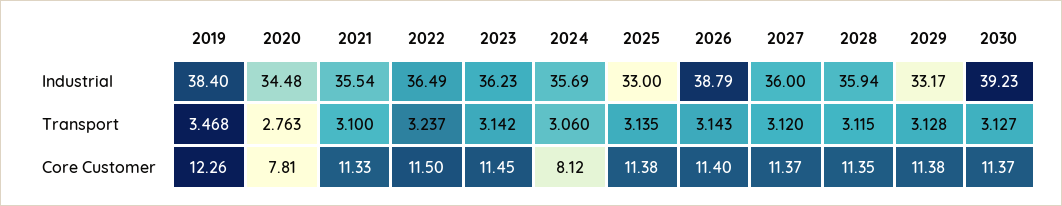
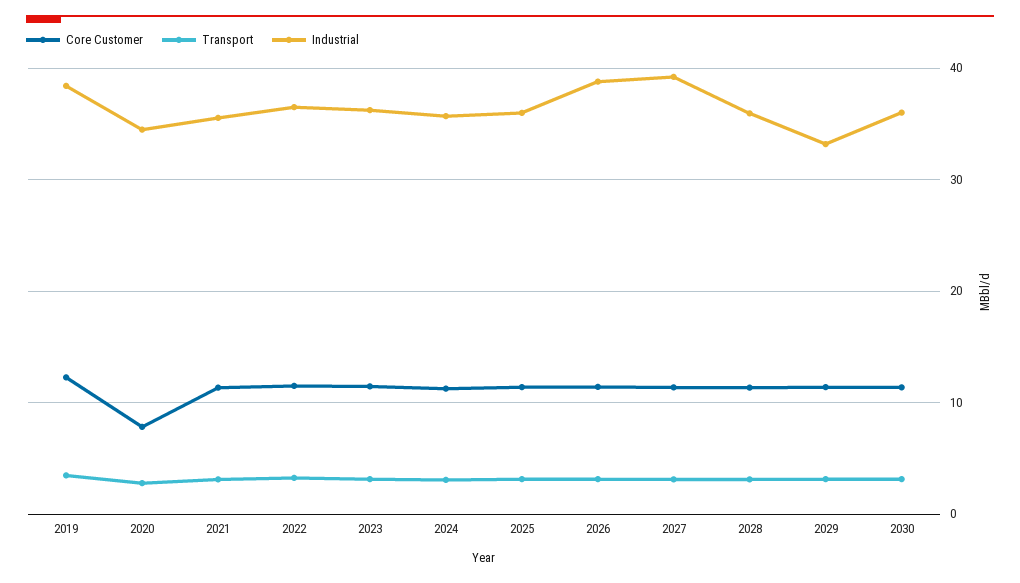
  {
    "Industrial": {
      "2019": 38.4,
      "2020": 34.48,
      "2021": 35.54,
      "2022": 36.49,
      "2023": 36.23,
      "2024": 35.69,
-     "2025": 33,
+     "2025": 36,
      "2026": 38.79,
-     "2027": 36,
+     "2027": 39,
      "2028": 35.94,
      "2029": 33.17,
-     "2030": 39.23
+     "2030": 36
    },
    "Transport": {
      "2019": 3.468,
      "2020": 2.763,
      "2021": 3.1,
      "2022": 3.237,
      "2023": 3.142,
      "2024": 3.06,
      "2025": 3.135,
      "2026": 3.143,
      "2027": 3.12,
      "2028": 3.115,
      "2029": 3.128,
      "2030": 3.127
    },
    "Core Customer": {
      "2019": 12.26,
      "2020": 7.81,
      "2021": 11.33,
      "2022": 11.5,
      "2023": 11.45,
-     "2024": 8.12,
+     "2024": 11,
      "2025": 11.38,
      "2026": 11.4,
      "2027": 11.37,
      "2028": 11.35,
      "2029": 11.38,
      "2030": 11.37
    }
  }

